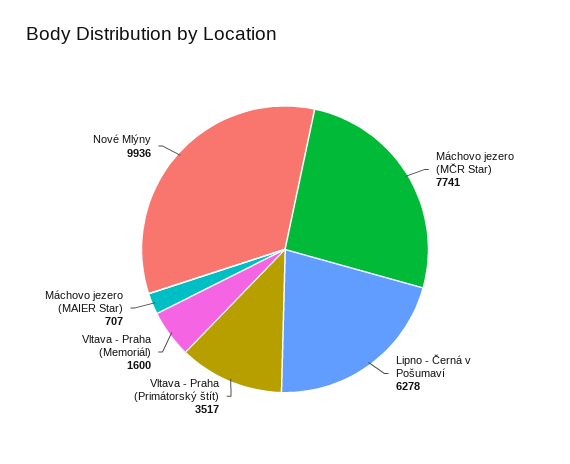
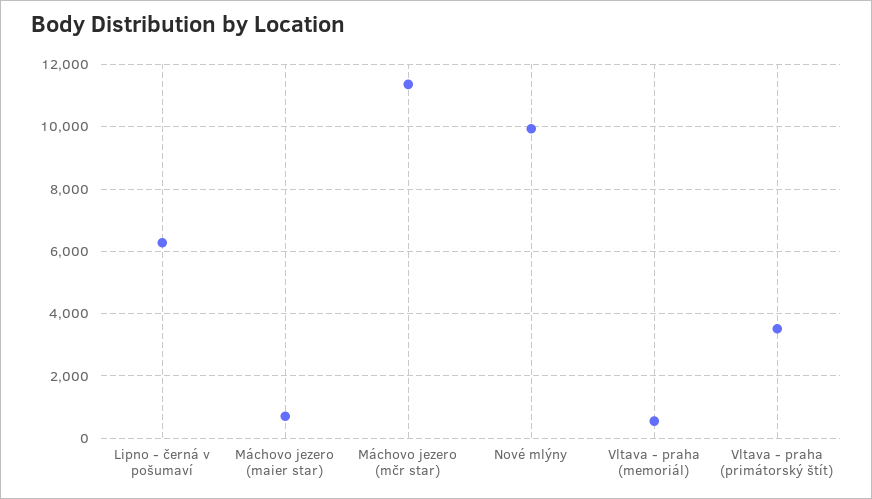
  {
-   "Máchovo jezero (MČR Star)": 7741,
+   "Máchovo jezero (MČR Star)": 11400,
    "Lipno - Černá v Pošumaví": 6278,
    "Vltava - Praha (Primátorský štít)": 3517,
-   "Vltava - Praha (Memoriál)": 1600,
+   "Vltava - Praha (Memoriál)": 600,
    "Máchovo jezero (MAIER Star)": 707,
    "Nové Mlýny": 9936
  }

